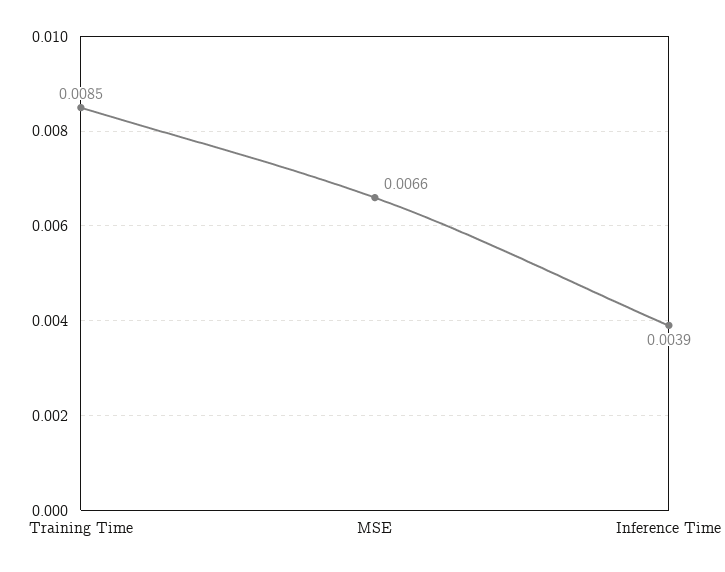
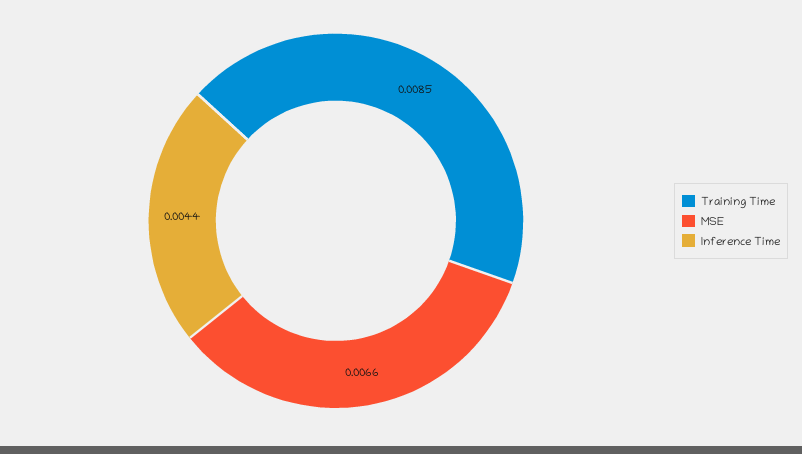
  {
    "Training Time": 0.0085,
    "MSE": 0.0066,
-   "Inference Time": 0.0039
+   "Inference Time": 0.0044
  }

